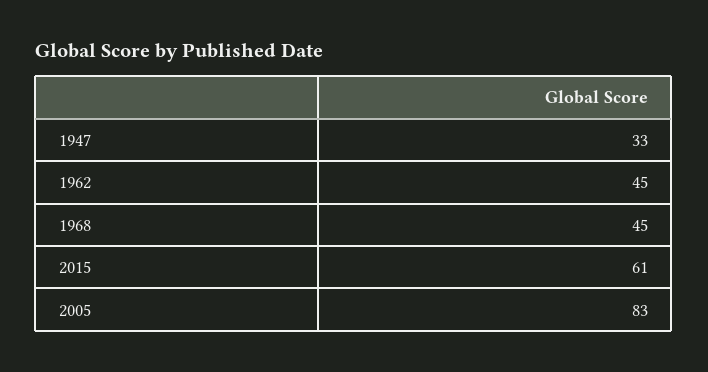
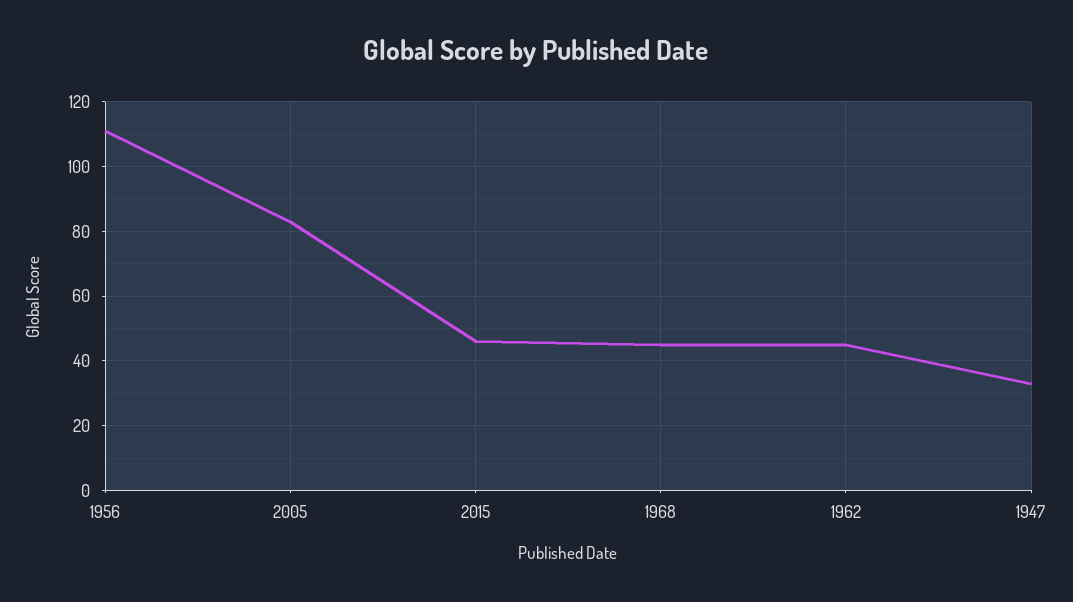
  {
    "1947": 33,
    "1962": 45,
    "1968": 45,
-   "2015": 61,
+   "2015": 45,
-   "2005": 83
+   "2005": 83,
+   "1956": 110
  }

